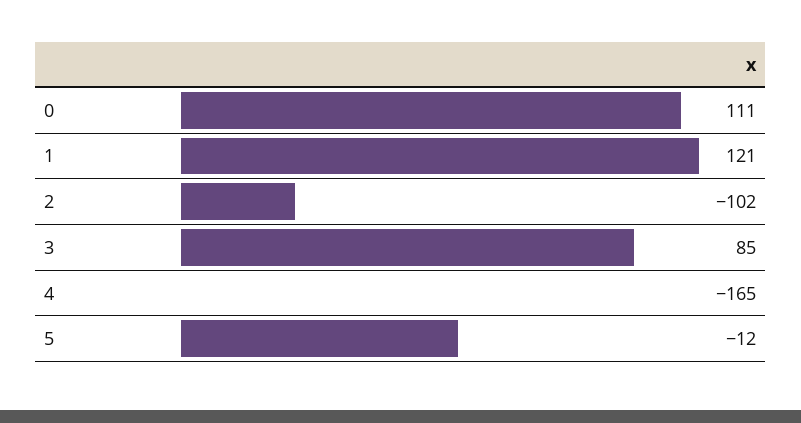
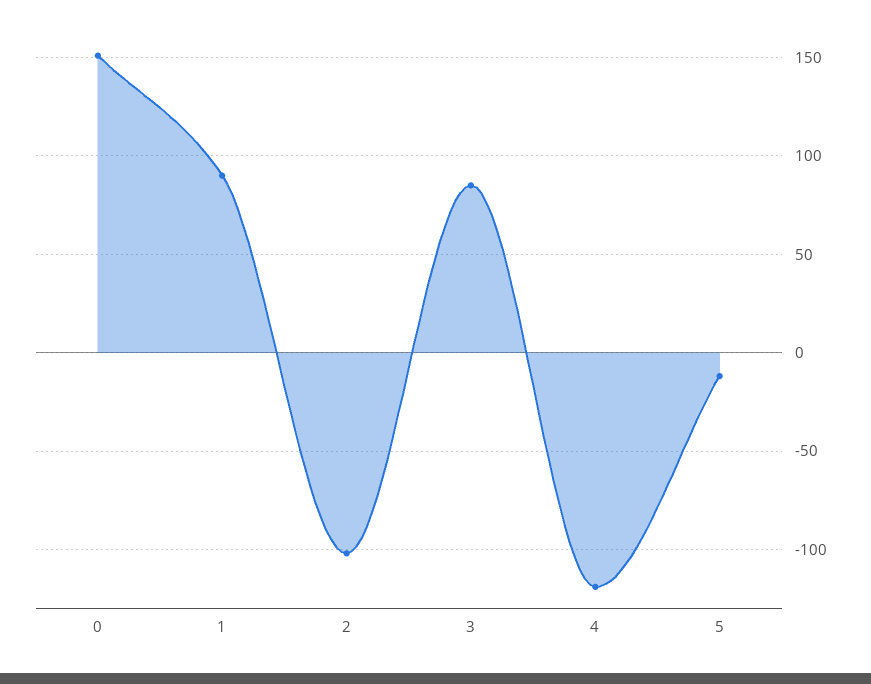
  {
-   "0": 111,
+   "0": 150,
-   "1": 121,
+   "1": 90,
    "2": -102,
    "3": 85,
-   "4": -165,
+   "4": -120,
    "5": -12
  }

